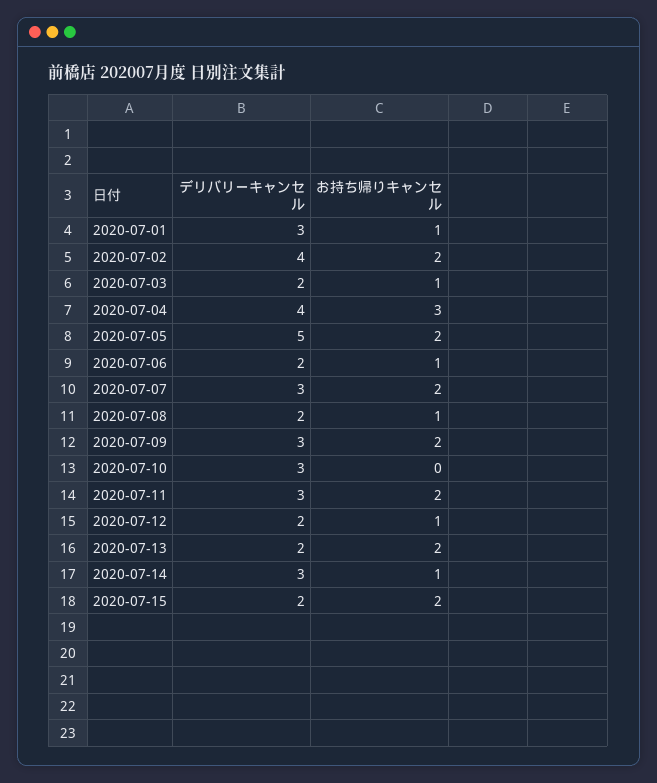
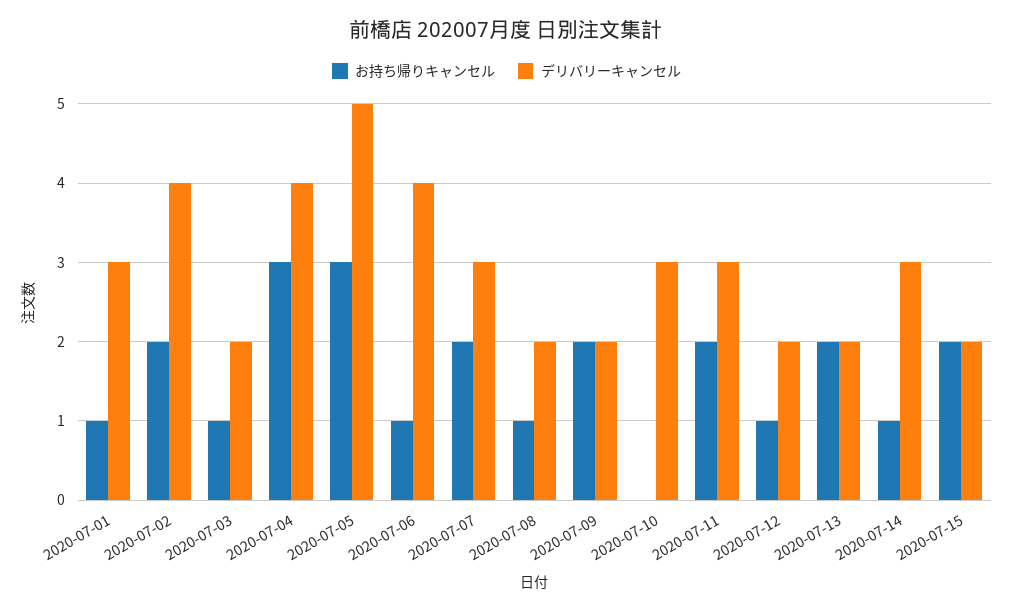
  {
    "デリバリーキャンセル": {
      "2020-07-01": 3,
      "2020-07-02": 4,
      "2020-07-03": 2,
      "2020-07-04": 4,
      "2020-07-05": 5,
-     "2020-07-06": 2,
+     "2020-07-06": 4,
      "2020-07-07": 3,
      "2020-07-08": 2,
-     "2020-07-09": 3,
+     "2020-07-09": 2,
      "2020-07-10": 3,
      "2020-07-11": 3,
      "2020-07-12": 2,
      "2020-07-13": 2,
      "2020-07-14": 3,
      "2020-07-15": 2
    },
    "お持ち帰りキャンセル": {
      "2020-07-01": 1,
      "2020-07-02": 2,
      "2020-07-03": 1,
      "2020-07-04": 3,
-     "2020-07-05": 2,
+     "2020-07-05": 3,
      "2020-07-06": 1,
      "2020-07-07": 2,
      "2020-07-08": 1,
      "2020-07-09": 2,
      "2020-07-10": 0,
      "2020-07-11": 2,
      "2020-07-12": 1,
      "2020-07-13": 2,
      "2020-07-14": 1,
      "2020-07-15": 2
    }
  }

